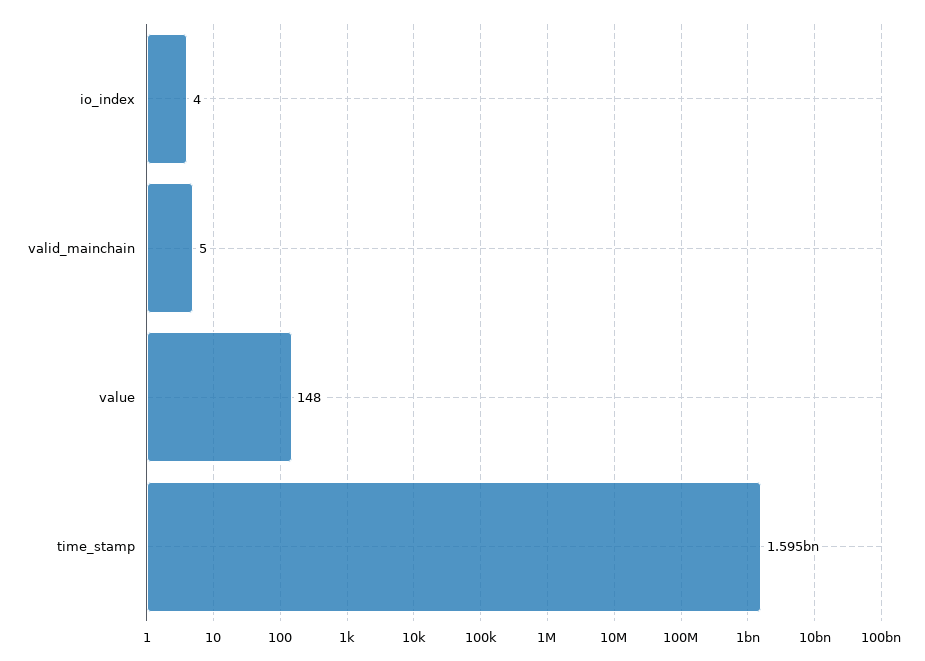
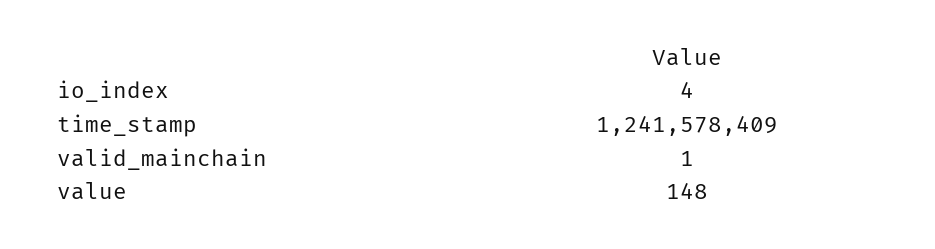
  {
    "io_index": 4,
-   "valid_mainchain": 5,
+   "valid_mainchain": 1,
    "value": 148,
-   "time_stamp": 1595000000
+   "time_stamp": 1241578409
  }

